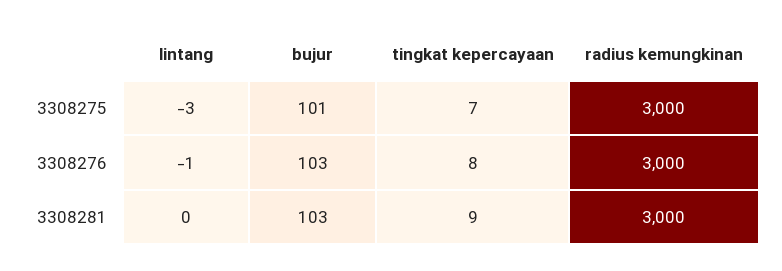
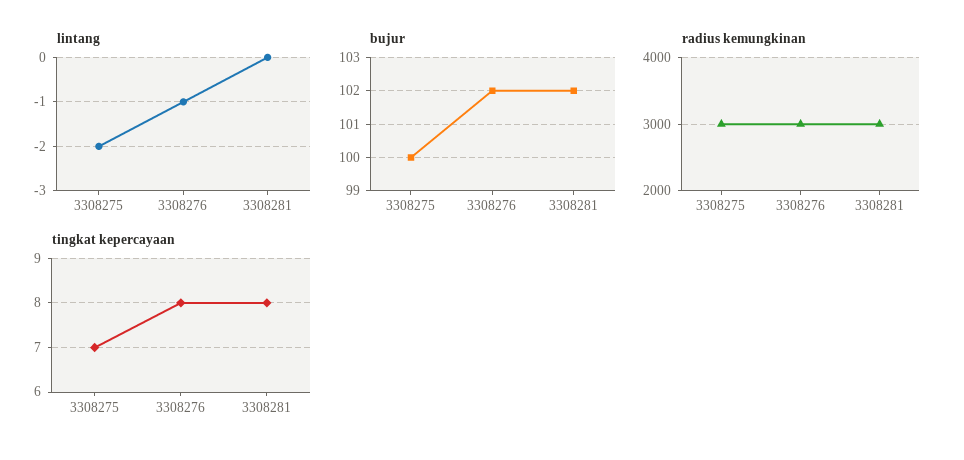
  {
    "lintang": {
-     "3308275": -3,
+     "3308275": -2,
      "3308276": -1,
      "3308281": 0
    },
    "bujur": {
-     "3308275": 101,
+     "3308275": 100,
-     "3308276": 103,
+     "3308276": 102,
-     "3308281": 103
+     "3308281": 102
    },
    "tingkat kepercayaan": {
      "3308275": 7,
      "3308276": 8,
-     "3308281": 9
+     "3308281": 8
    },
    "radius kemungkinan": {
      "3308275": 3000,
      "3308276": 3000,
      "3308281": 3000
    }
  }

